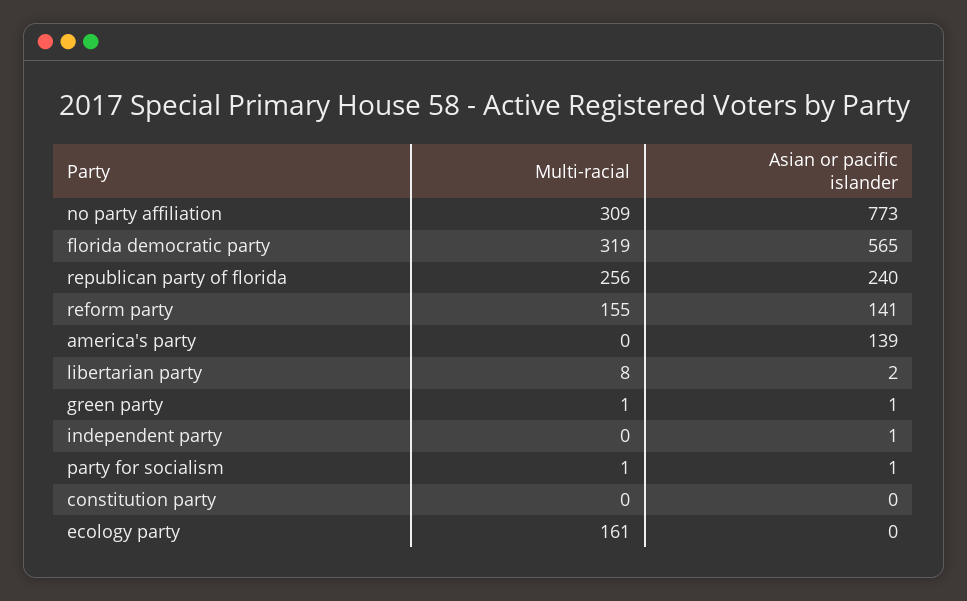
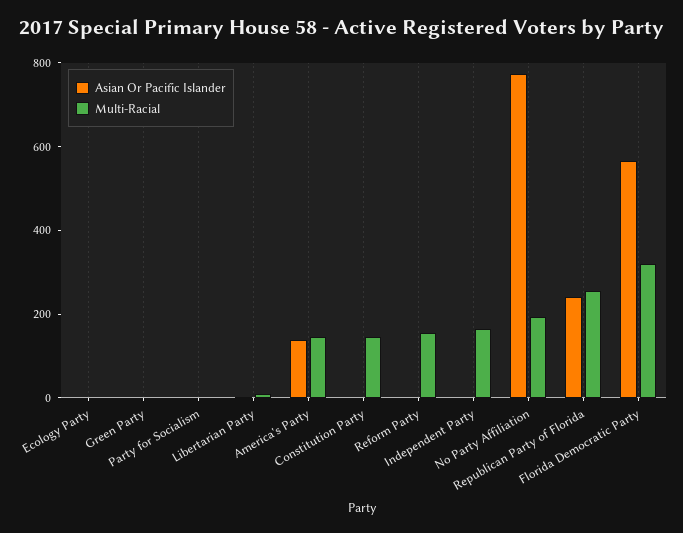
  {
    "Multi-racial": {
-     "no party affiliation": 309,
+     "no party affiliation": 200,
      "florida democratic party": 319,
      "republican party of florida": 256,
      "reform party": 155,
-     "america's party": 0,
+     "america's party": 150,
      "libertarian party": 8,
      "green party": 1,
-     "independent party": 0,
+     "independent party": 150,
      "party for socialism": 1,
-     "constitution party": 0,
+     "constitution party": 150,
-     "ecology party": 161
+     "ecology party": 0
    },
    "Asian or pacific islander": {
      "no party affiliation": 773,
      "florida democratic party": 565,
      "republican party of florida": 240,
-     "reform party": 141,
+     "reform party": 0,
      "america's party": 139,
      "libertarian party": 2,
      "green party": 1,
      "independent party": 1,
      "party for socialism": 1,
      "constitution party": 0,
      "ecology party": 0
    }
  }

